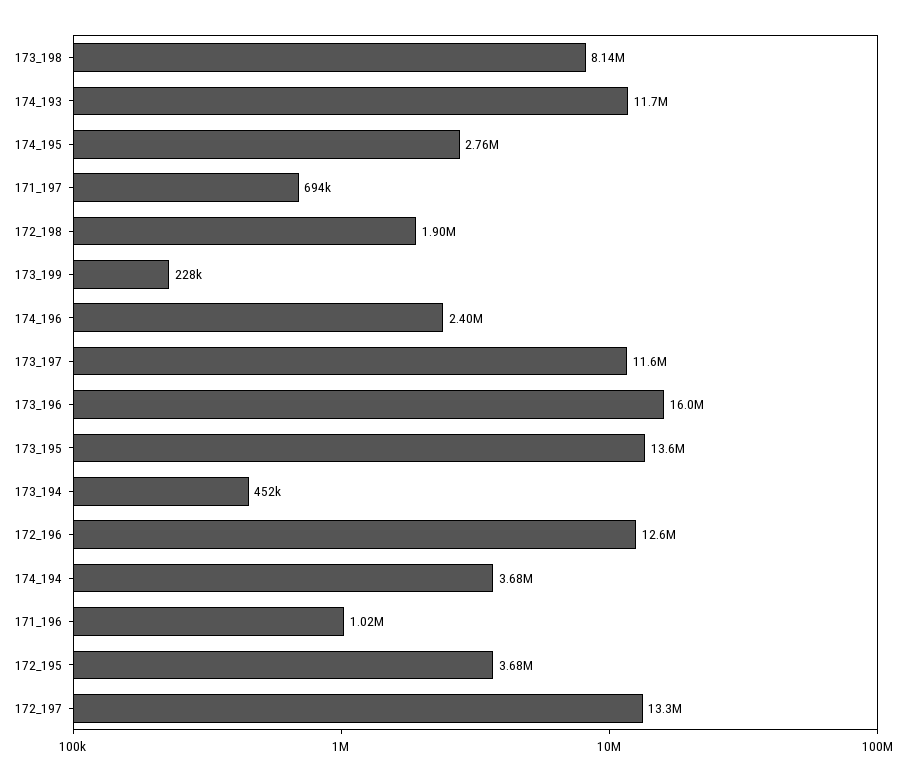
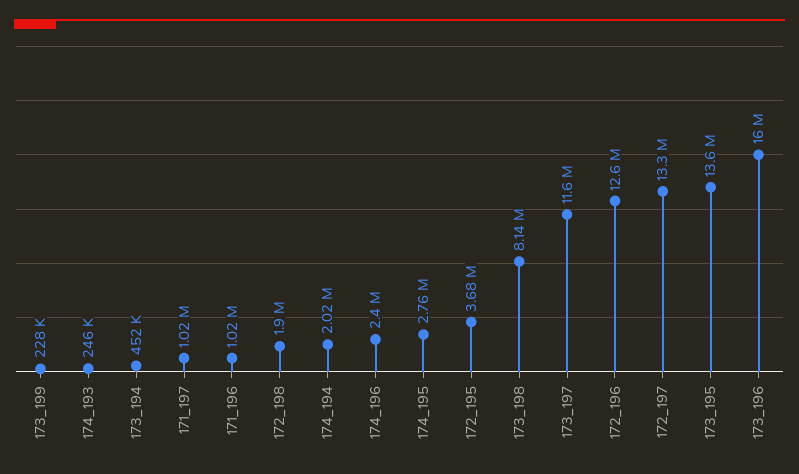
  {
    "173_198": 8140000,
-   "174_193": 11700000,
+   "174_193": 246000,
    "174_195": 2760000,
-   "171_197": 694000,
+   "171_197": 1020000,
    "172_198": 1900000,
    "173_199": 228000,
    "174_196": 2400000,
    "173_197": 11600000,
    "173_196": 16000000,
    "173_195": 13600000,
    "173_194": 452000,
    "172_196": 12600000,
-   "174_194": 3680000,
+   "174_194": 2020000,
    "171_196": 1020000,
    "172_195": 3680000,
    "172_197": 13300000
  }

